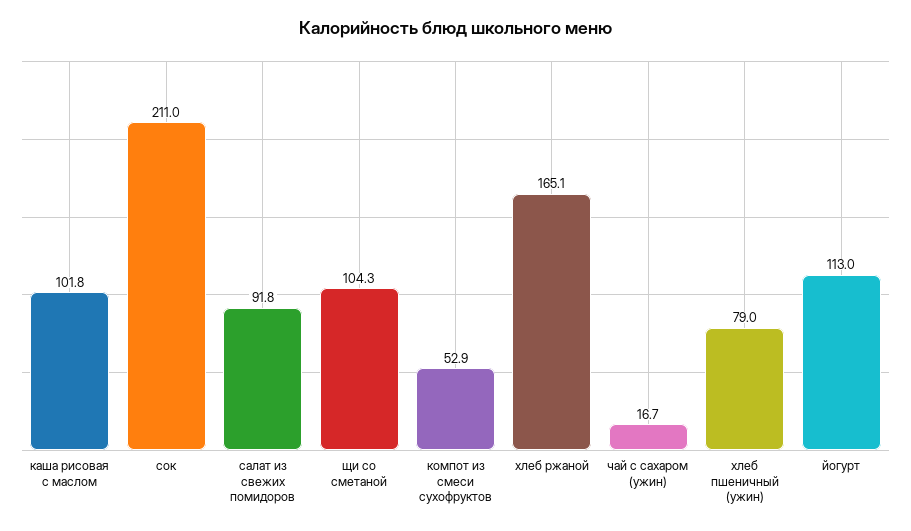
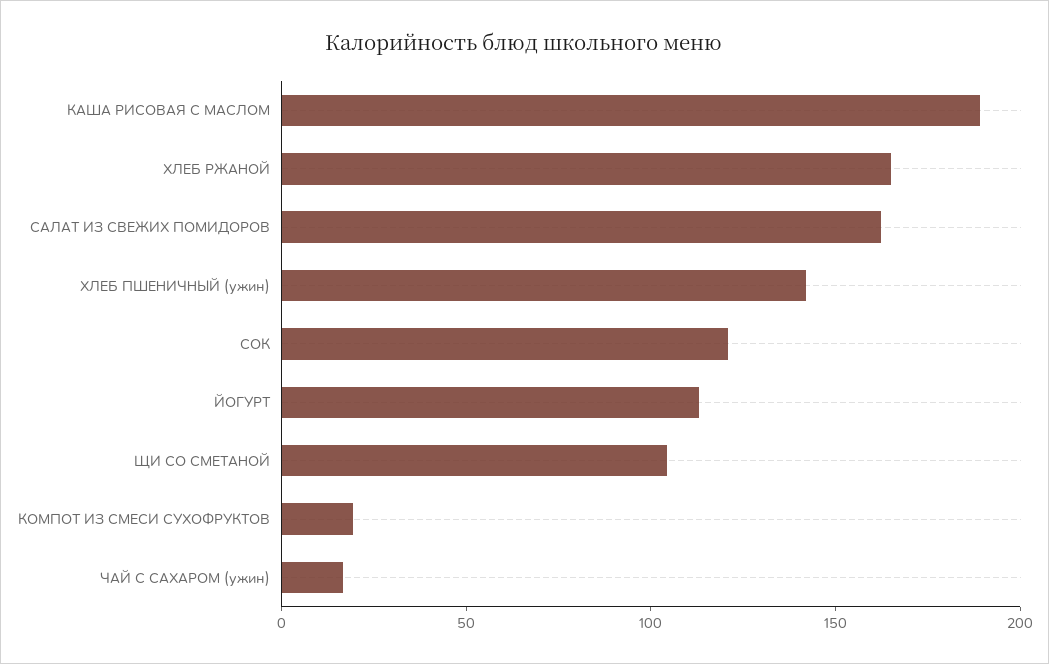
  {
-   "каша рисовая с маслом": 101.8,
+   "каша рисовая с маслом": 190,
-   "сок": 211,
+   "сок": 120,
-   "салат из свежих помидоров": 91.8,
+   "салат из свежих помидоров": 160,
    "щи со сметаной": 104.3,
-   "компот из смеси сухофруктов": 52.9,
+   "компот из смеси сухофруктов": 20,
    "хлеб ржаной": 165.1,
    "чай с сахаром (ужин)": 16.7,
-   "хлеб пшеничный (ужин)": 79,
+   "хлеб пшеничный (ужин)": 140,
    "йогурт": 113
  }

